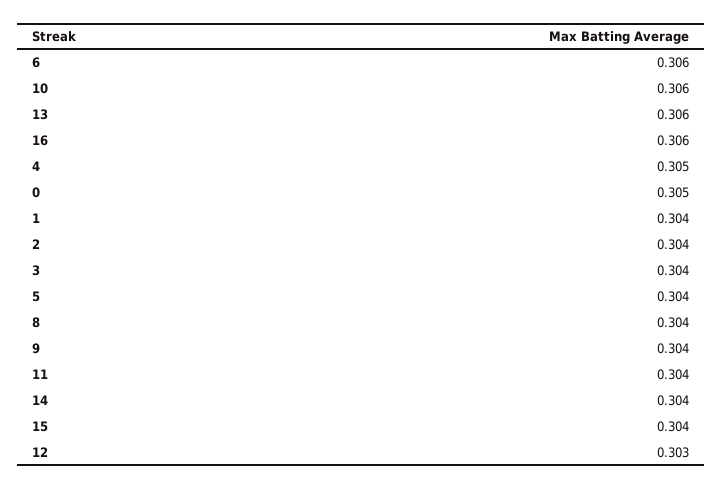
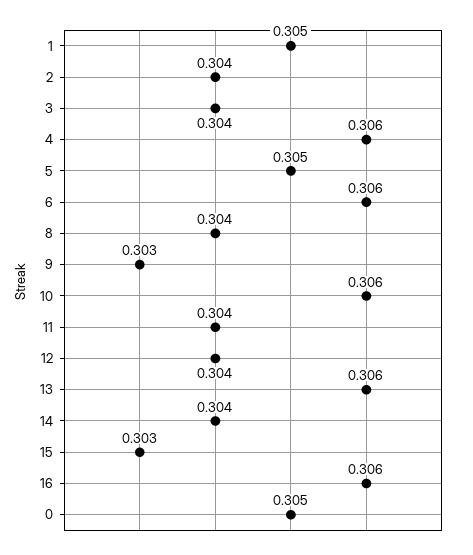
  {
    "6": 0.306,
    "10": 0.306,
    "13": 0.306,
    "16": 0.306,
-   "4": 0.305,
+   "4": 0.306,
    "0": 0.305,
-   "1": 0.304,
+   "1": 0.305,
    "2": 0.304,
    "3": 0.304,
-   "5": 0.304,
+   "5": 0.305,
    "8": 0.304,
-   "9": 0.304,
+   "9": 0.303,
    "11": 0.304,
    "14": 0.304,
-   "15": 0.304,
+   "15": 0.303,
-   "12": 0.303
+   "12": 0.304
  }

